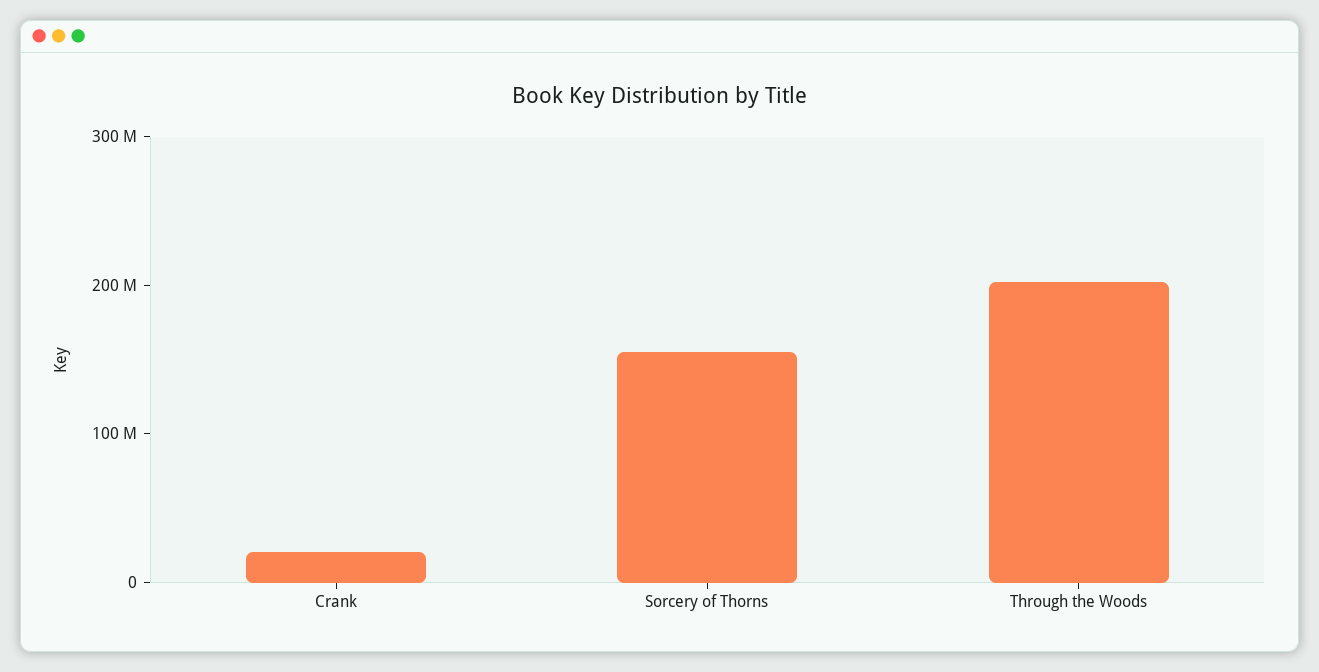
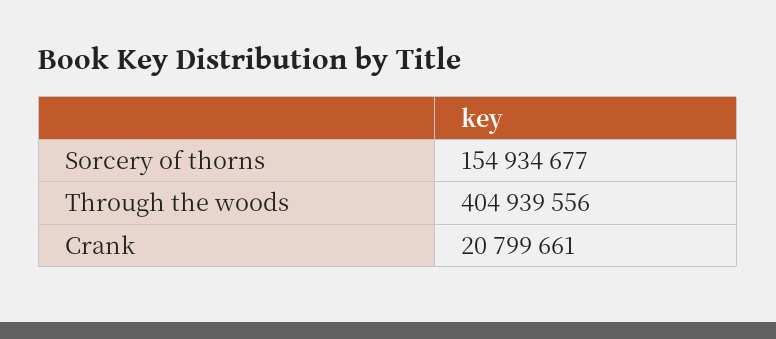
  {
    "Crank": 20799661,
    "Sorcery of Thorns": 154934677,
-   "Through the Woods": 200000000
+   "Through the Woods": 404939556
  }

